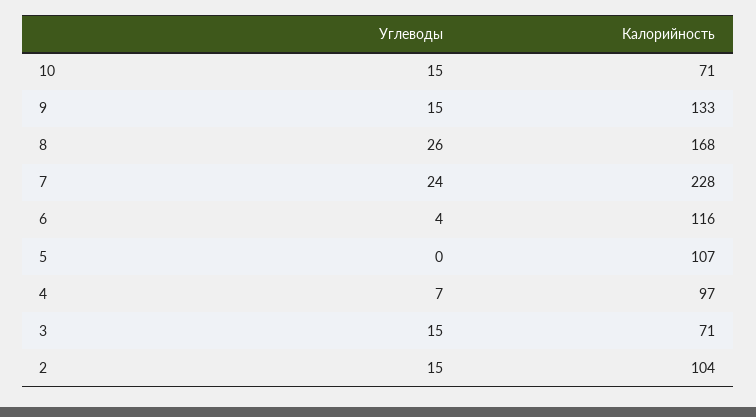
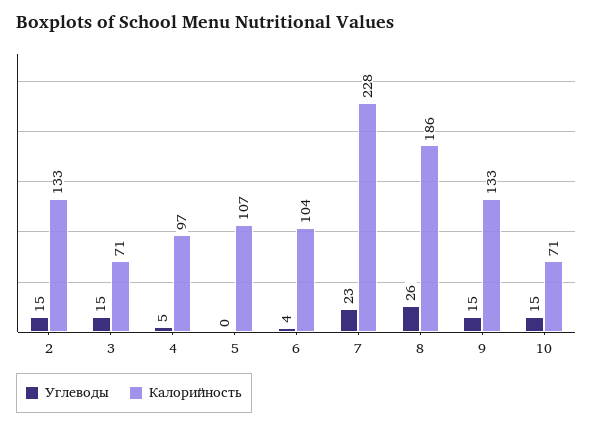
  {
    "Углеводы": {
      "10": 15,
      "9": 15,
      "8": 26,
-     "7": 24,
+     "7": 23,
      "6": 4,
      "5": 0,
-     "4": 7,
+     "4": 5,
      "3": 15,
      "2": 15
    },
    "Калорийность": {
      "10": 71,
      "9": 133,
-     "8": 168,
+     "8": 186,
      "7": 228,
-     "6": 116,
+     "6": 104,
      "5": 107,
      "4": 97,
      "3": 71,
-     "2": 104
+     "2": 133
    }
  }

